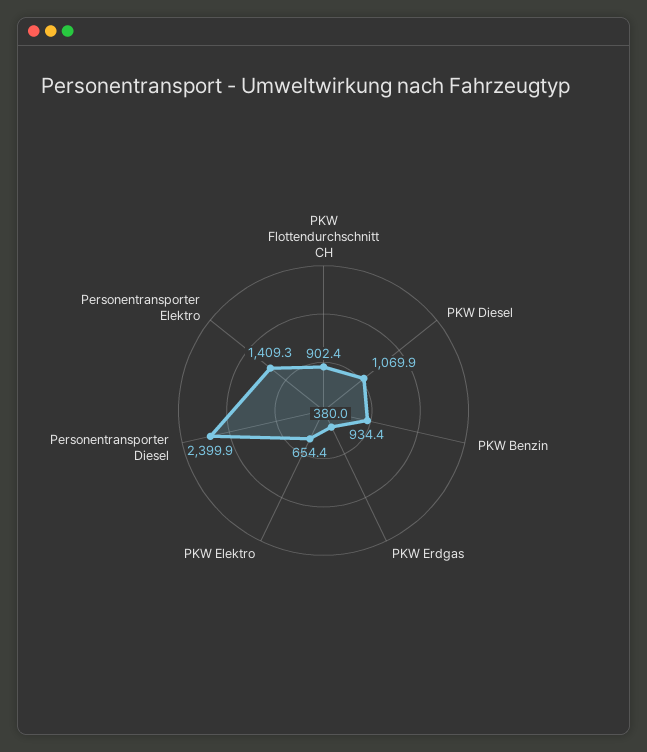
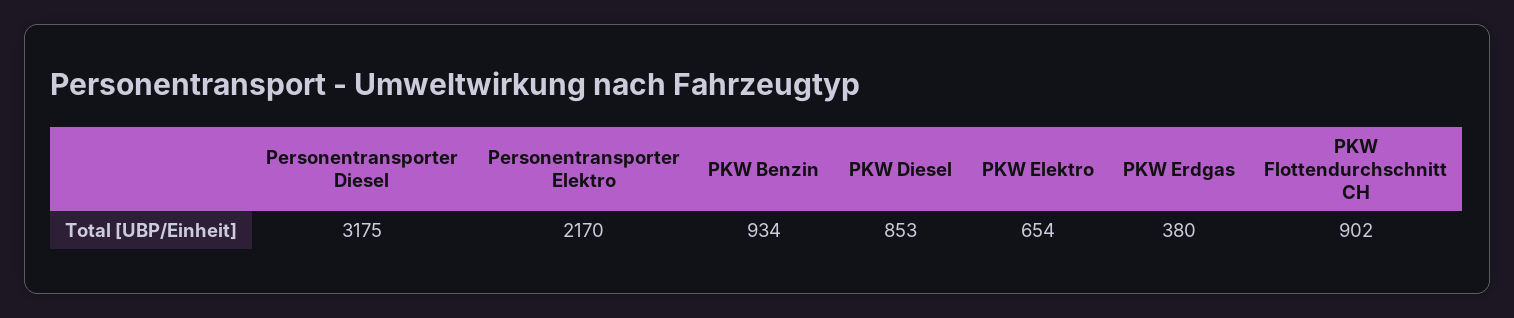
  {
    "PKW Flottendurchschnitt CH": 902.4,
-   "PKW Diesel": 1069.9,
+   "PKW Diesel": 853,
    "PKW Benzin": 934.4,
    "PKW Erdgas": 380,
    "PKW Elektro": 654.4,
-   "Personentransporter Diesel": 2399.9,
+   "Personentransporter Diesel": 3175,
-   "Personentransporter Elektro": 1409.3
+   "Personentransporter Elektro": 2170
  }

